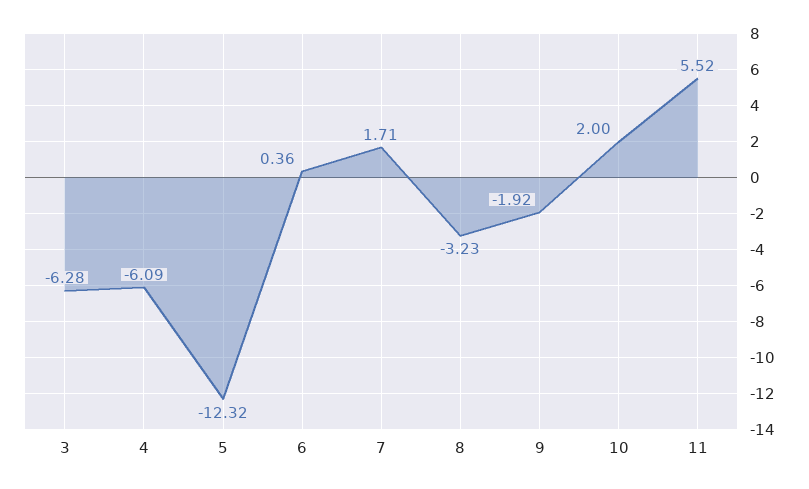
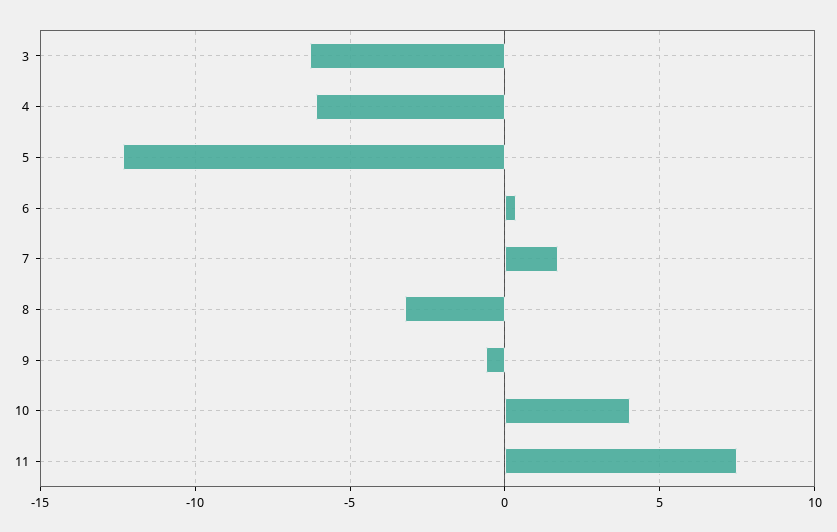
  {
    "3": -6.28,
    "4": -6.09,
    "5": -12.32,
    "6": 0.36,
    "7": 1.71,
    "8": -3.23,
-   "9": -1.92,
+   "9": -0.5,
-   "10": 2,
+   "10": 4,
-   "11": 5.52
+   "11": 7.5
  }

